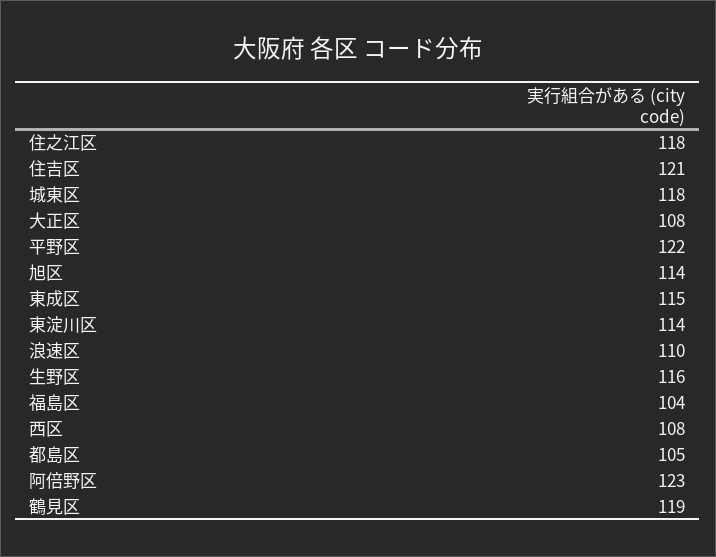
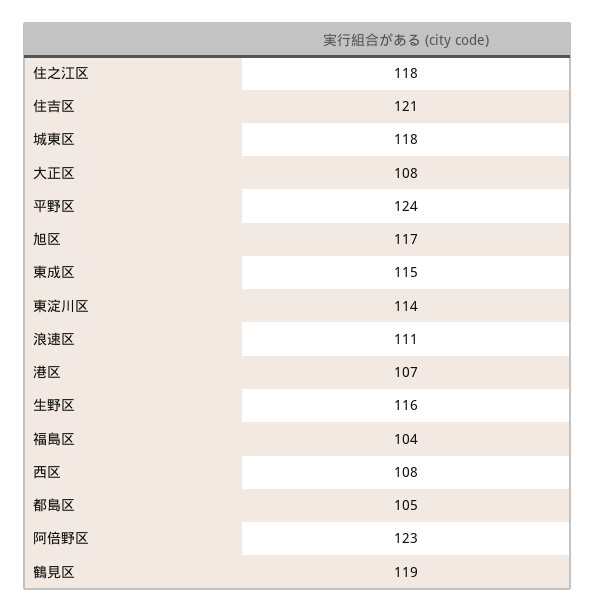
  {
    "住之江区": 118,
    "住吉区": 121,
    "城東区": 118,
    "大正区": 108,
-   "平野区": 122,
+   "平野区": 124,
-   "旭区": 114,
+   "旭区": 117,
    "東成区": 115,
    "東淀川区": 114,
-   "浪速区": 110,
+   "浪速区": 111,
    "生野区": 116,
    "福島区": 104,
    "西区": 108,
    "都島区": 105,
    "阿倍野区": 123,
-   "鶴見区": 119
+   "鶴見区": 119,
+   "港区": 107
  }

